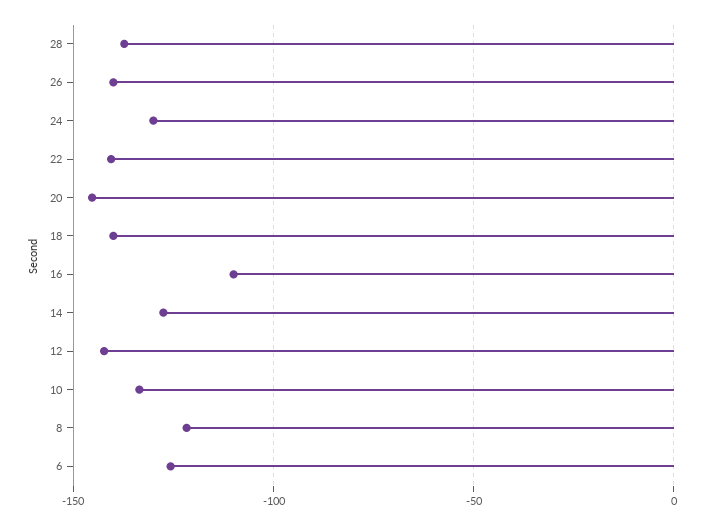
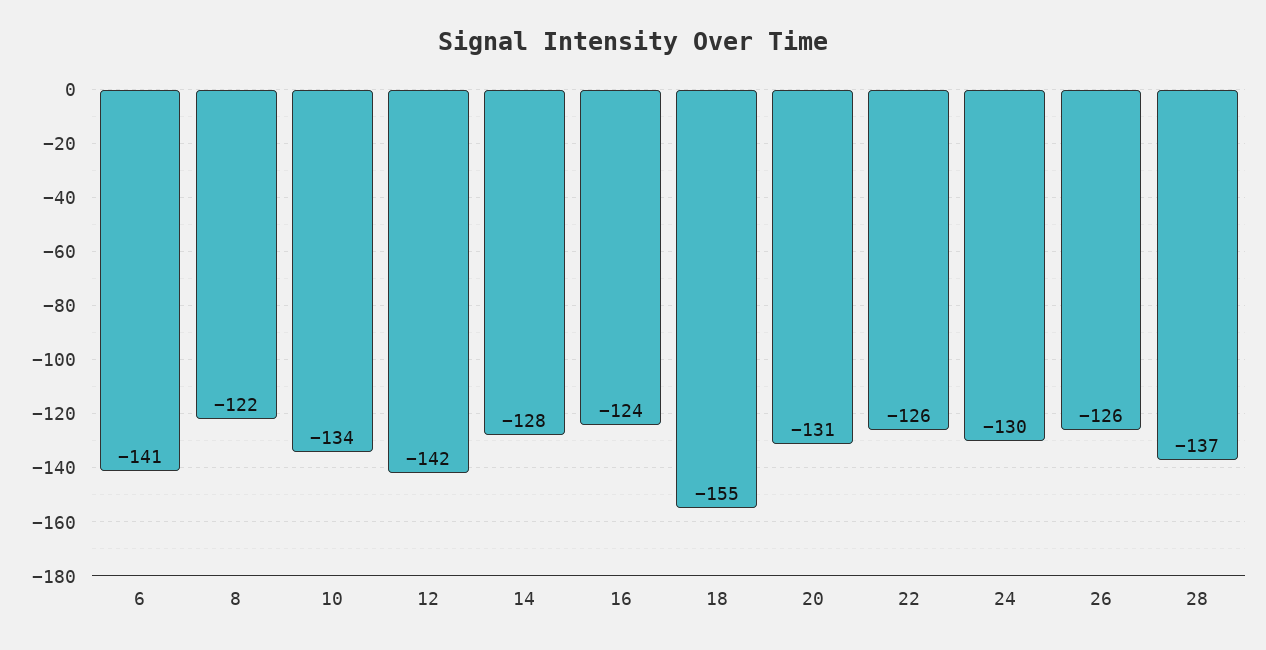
  {
    "28": -137,
-   "26": -140,
+   "26": -126,
    "24": -130,
-   "22": -140,
+   "22": -126,
-   "20": -145,
+   "20": -131,
-   "18": -140,
+   "18": -155,
-   "16": -110,
+   "16": -124,
    "14": -128,
    "12": -142,
    "10": -134,
    "8": -122,
-   "6": -125
+   "6": -141
  }

